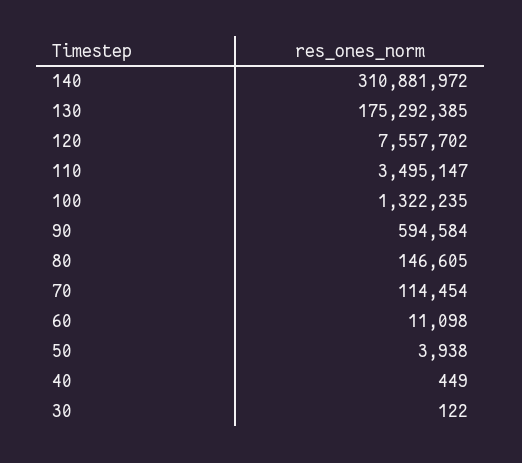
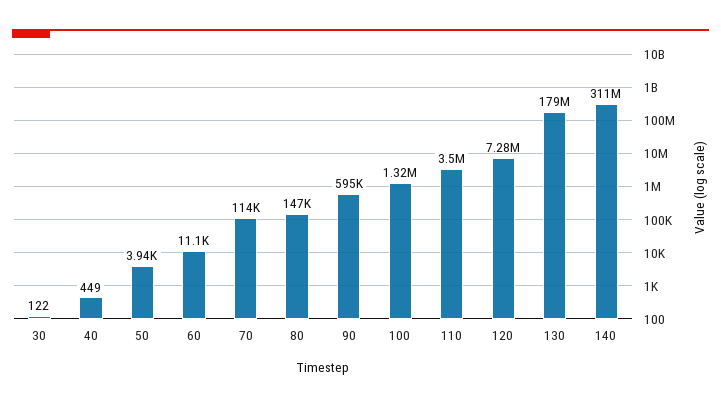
  {
    "140": 310881972,
-   "130": 175292385,
+   "130": 179000000,
-   "120": 7557702,
+   "120": 7280000,
    "110": 3495147,
    "100": 1322235,
    "90": 594584,
    "80": 146605,
    "70": 114454,
    "60": 11098,
    "50": 3938,
    "40": 449,
    "30": 122
  }

